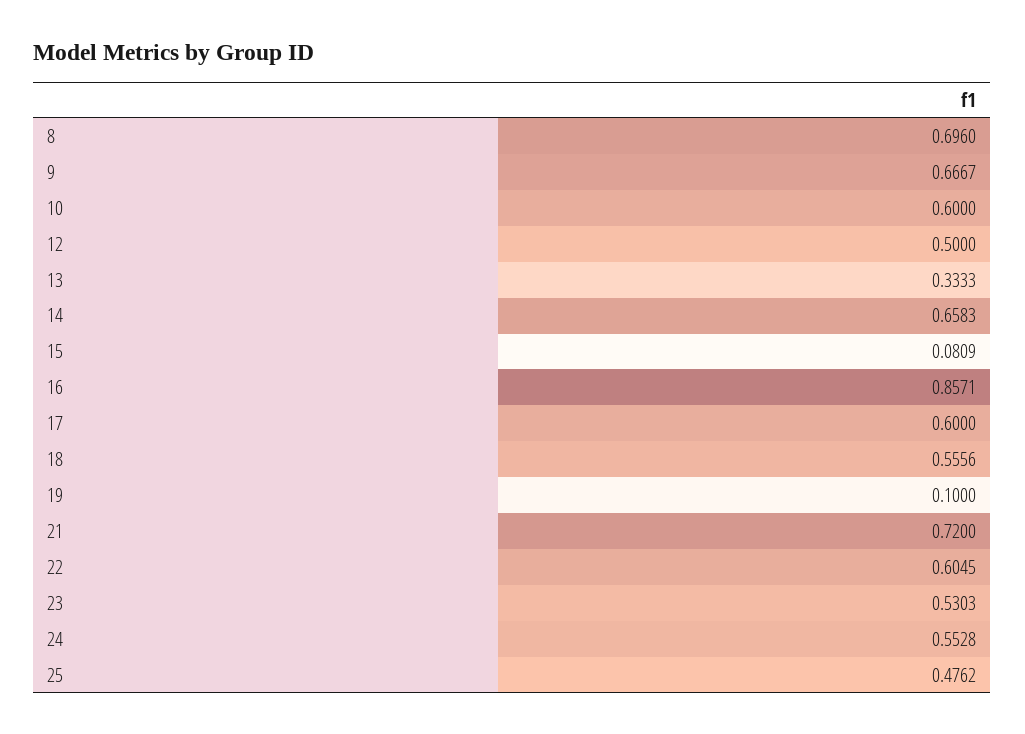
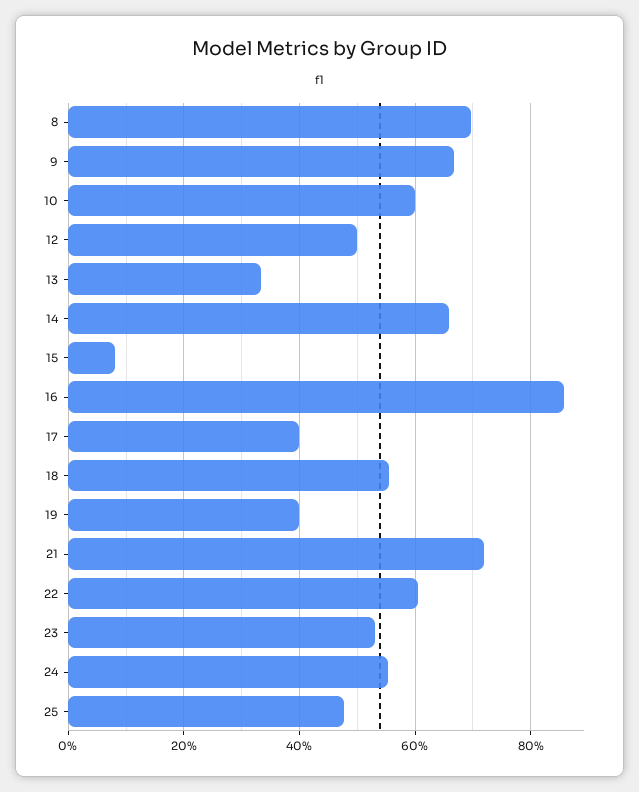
  {
    "8": 0.696,
    "9": 0.6667,
    "10": 0.6,
    "12": 0.5,
    "13": 0.3333,
    "14": 0.6583,
    "15": 0.0809,
    "16": 0.8571,
-   "17": 0.6,
+   "17": 0.4,
    "18": 0.5556,
-   "19": 0.1,
+   "19": 0.4,
    "21": 0.72,
    "22": 0.6045,
    "23": 0.5303,
    "24": 0.5528,
    "25": 0.4762
  }

